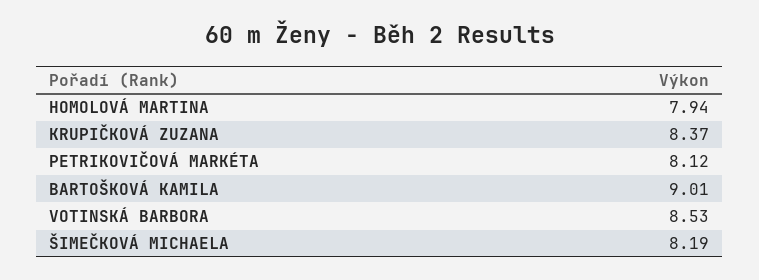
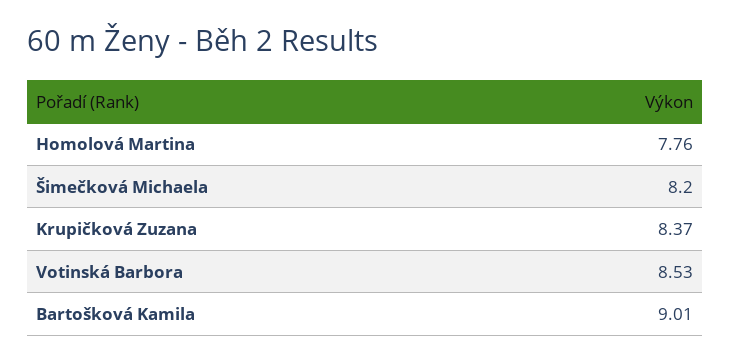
  {
-   "HOMOLOVÁ MARTINA": 7.94,
+   "HOMOLOVÁ MARTINA": 7.76,
    "KRUPIČKOVÁ ZUZANA": 8.37,
-   "PETRIKOVIČOVÁ MARKÉTA": 8.12,
    "BARTOŠKOVÁ KAMILA": 9.01,
    "VOTINSKÁ BARBORA": 8.53,
-   "ŠIMEČKOVÁ MICHAELA": 8.19
+   "ŠIMEČKOVÁ MICHAELA": 8.2
  }

